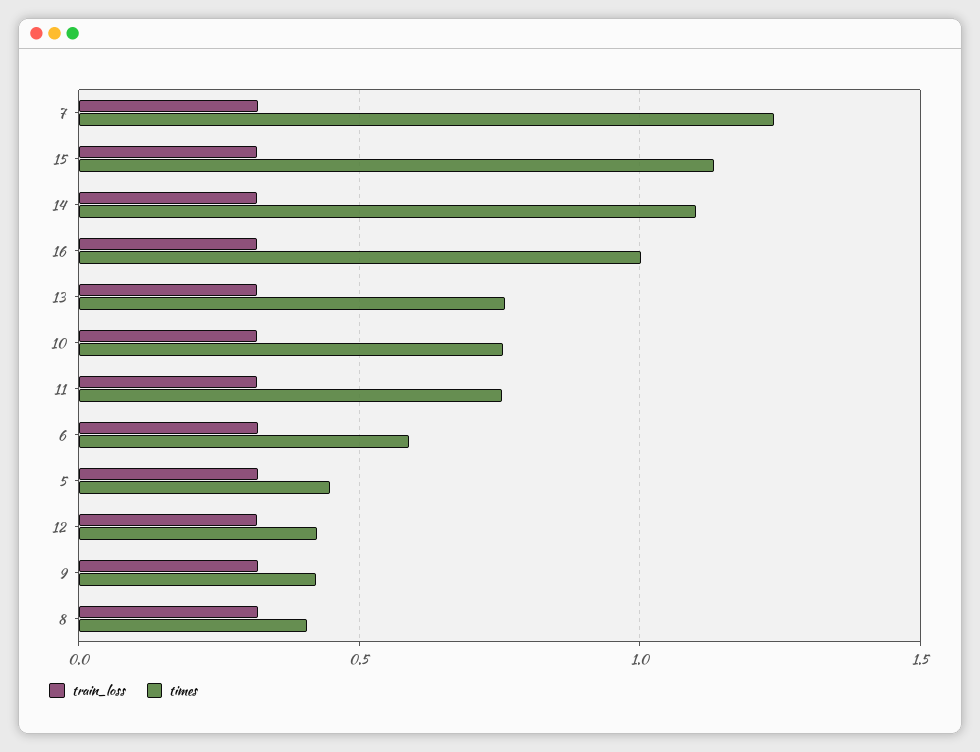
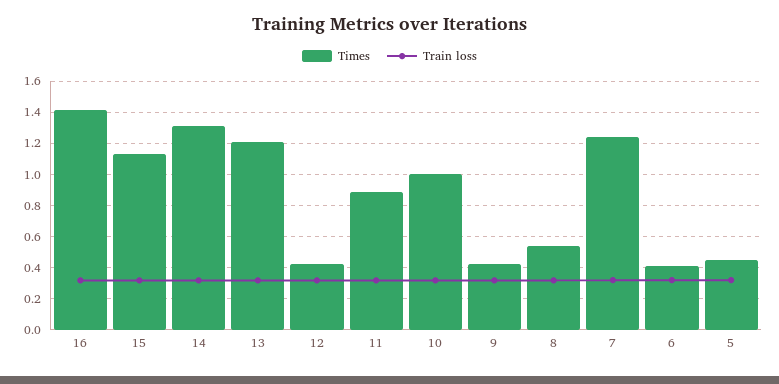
  {
    "train_loss": {
      "7": 0.3,
      "15": 0.3,
      "14": 0.3,
      "16": 0.3,
      "13": 0.3,
      "10": 0.3,
      "11": 0.3,
      "6": 0.3,
      "5": 0.3,
      "12": 0.3,
      "9": 0.3,
      "8": 0.3
    },
    "times": {
      "7": 1.25,
      "15": 1.15,
-     "14": 1.1,
+     "14": 1.3,
-     "16": 1,
+     "16": 1.4,
-     "13": 0.75,
+     "13": 1.2,
-     "10": 0.75,
+     "10": 1,
-     "11": 0.75,
+     "11": 0.9,
-     "6": 0.6,
+     "6": 0.4,
      "5": 0.45,
      "12": 0.45,
      "9": 0.4,
-     "8": 0.4
+     "8": 0.55
    }
  }

